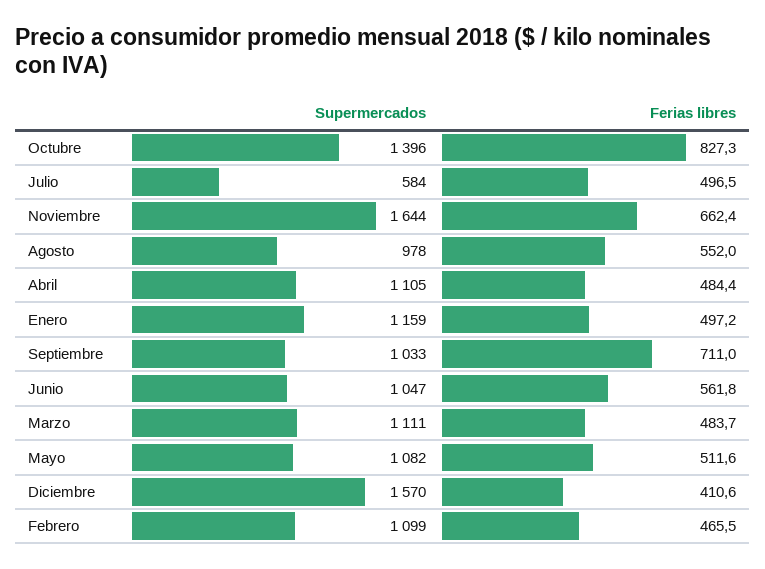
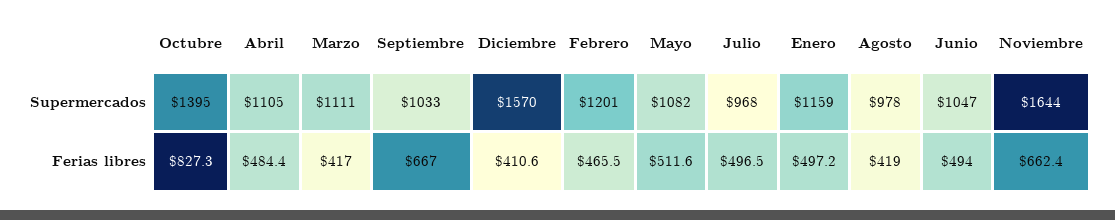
  {
    "Supermercados": {
-     "Octubre": 1396,
+     "Octubre": 1395,
-     "Julio": 584,
+     "Julio": 968,
      "Noviembre": 1644,
      "Agosto": 978,
      "Abril": 1105,
      "Enero": 1159,
      "Septiembre": 1033,
      "Junio": 1047,
      "Marzo": 1111,
      "Mayo": 1082,
      "Diciembre": 1570,
-     "Febrero": 1099
+     "Febrero": 1201
    },
    "Ferias libres": {
      "Octubre": 827.3,
      "Julio": 496.5,
      "Noviembre": 662.4,
-     "Agosto": 552,
+     "Agosto": 419,
      "Abril": 484.4,
      "Enero": 497.2,
-     "Septiembre": 711,
+     "Septiembre": 667,
-     "Junio": 561.8,
+     "Junio": 494,
-     "Marzo": 483.7,
+     "Marzo": 417,
      "Mayo": 511.6,
      "Diciembre": 410.6,
      "Febrero": 465.5
    }
  }

